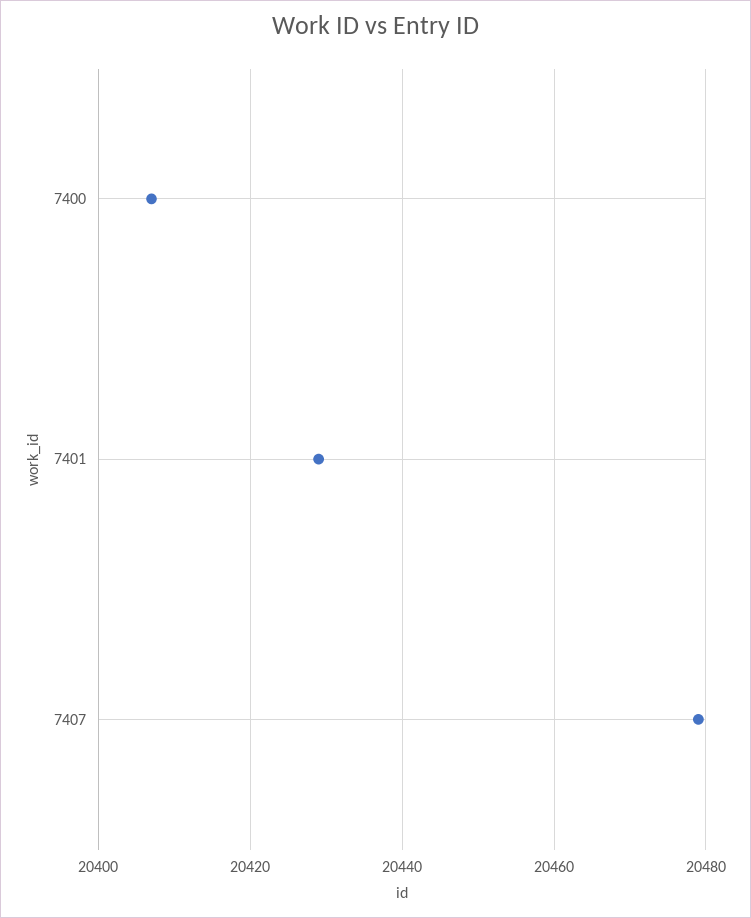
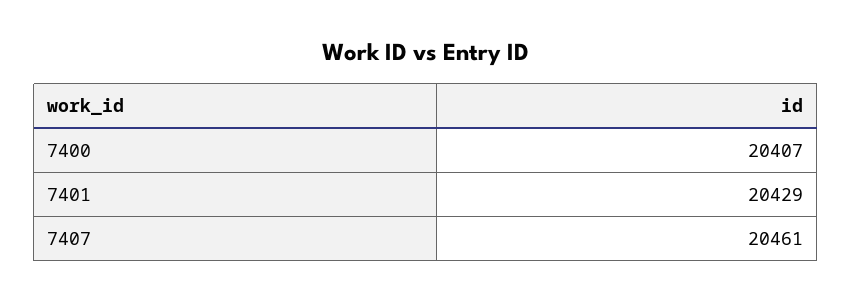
  {
    "7400": 20407,
    "7401": 20429,
-   "7407": 20480
+   "7407": 20461
  }

